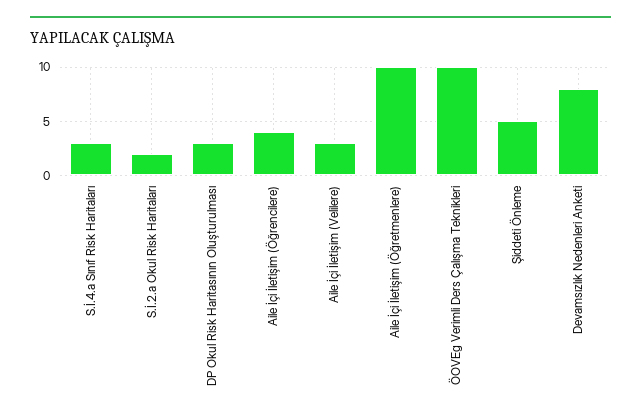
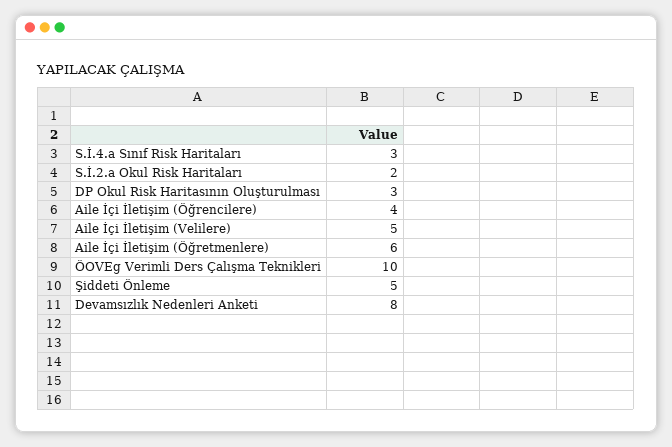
  {
    "S.İ.4.a Sınıf Risk Haritaları": 3,
    "S.İ.2.a Okul Risk Haritaları": 2,
    "DP Okul Risk Haritasının Oluşturulması": 3,
    "Aile İçi İletişim (Öğrencilere)": 4,
-   "Aile İçi İletişim (Velilere)": 3,
+   "Aile İçi İletişim (Velilere)": 5,
-   "Aile İçi İletişim (Öğretmenlere)": 10,
+   "Aile İçi İletişim (Öğretmenlere)": 6,
    "ÖOVEg Verimli Ders Çalışma Teknikleri": 10,
    "Şiddeti Önleme": 5,
    "Devamsızlık Nedenleri Anketi": 8
  }

